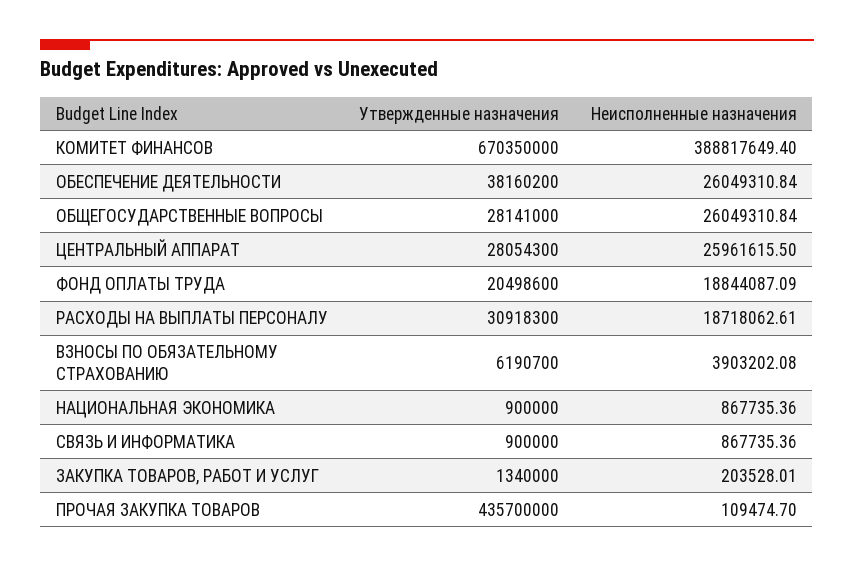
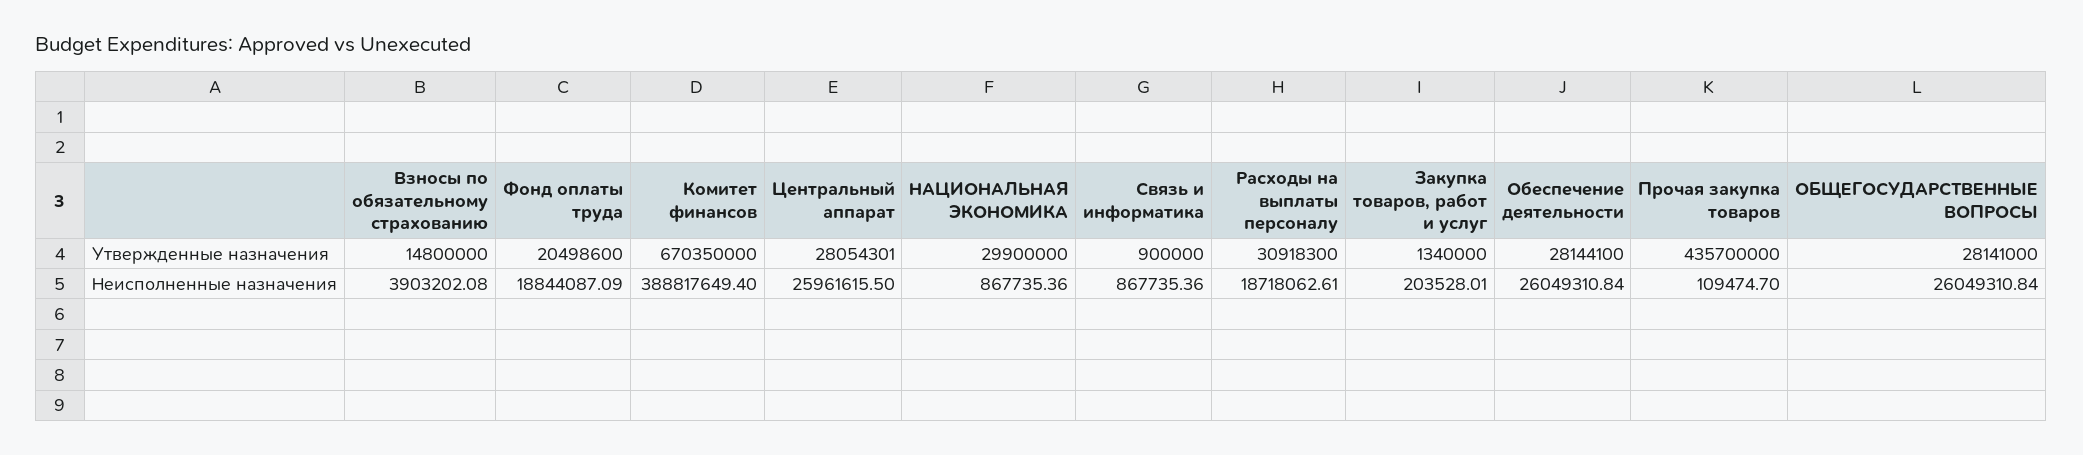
  {
    "Утвержденные назначения": {
      "КОМИТЕТ ФИНАНСОВ": 670350000,
-     "ОБЕСПЕЧЕНИЕ ДЕЯТЕЛЬНОСТИ": 38160200,
+     "ОБЕСПЕЧЕНИЕ ДЕЯТЕЛЬНОСТИ": 28144100,
      "ОБЩЕГОСУДАРСТВЕННЫЕ ВОПРОСЫ": 28141000,
-     "ЦЕНТРАЛЬНЫЙ АППАРАТ": 28054300,
+     "ЦЕНТРАЛЬНЫЙ АППАРАТ": 28054301,
      "ФОНД ОПЛАТЫ ТРУДА": 20498600,
      "РАСХОДЫ НА ВЫПЛАТЫ ПЕРСОНАЛУ": 30918300,
-     "ВЗНОСЫ ПО ОБЯЗАТЕЛЬНОМУ СТРАХОВАНИЮ": 6190700,
+     "ВЗНОСЫ ПО ОБЯЗАТЕЛЬНОМУ СТРАХОВАНИЮ": 14800000,
-     "НАЦИОНАЛЬНАЯ ЭКОНОМИКА": 900000,
+     "НАЦИОНАЛЬНАЯ ЭКОНОМИКА": 29900000,
      "СВЯЗЬ И ИНФОРМАТИКА": 900000,
      "ЗАКУПКА ТОВАРОВ, РАБОТ И УСЛУГ": 1340000,
      "ПРОЧАЯ ЗАКУПКА ТОВАРОВ": 435700000
    },
    "Неисполненные назначения": {
      "КОМИТЕТ ФИНАНСОВ": 388817649.4,
      "ОБЕСПЕЧЕНИЕ ДЕЯТЕЛЬНОСТИ": 26049310.84,
      "ОБЩЕГОСУДАРСТВЕННЫЕ ВОПРОСЫ": 26049310.84,
      "ЦЕНТРАЛЬНЫЙ АППАРАТ": 25961615.5,
      "ФОНД ОПЛАТЫ ТРУДА": 18844087.09,
      "РАСХОДЫ НА ВЫПЛАТЫ ПЕРСОНАЛУ": 18718062.61,
      "ВЗНОСЫ ПО ОБЯЗАТЕЛЬНОМУ СТРАХОВАНИЮ": 3903202.08,
      "НАЦИОНАЛЬНАЯ ЭКОНОМИКА": 867735.36,
      "СВЯЗЬ И ИНФОРМАТИКА": 867735.36,
      "ЗАКУПКА ТОВАРОВ, РАБОТ И УСЛУГ": 203528.01,
      "ПРОЧАЯ ЗАКУПКА ТОВАРОВ": 109474.7
    }
  }

